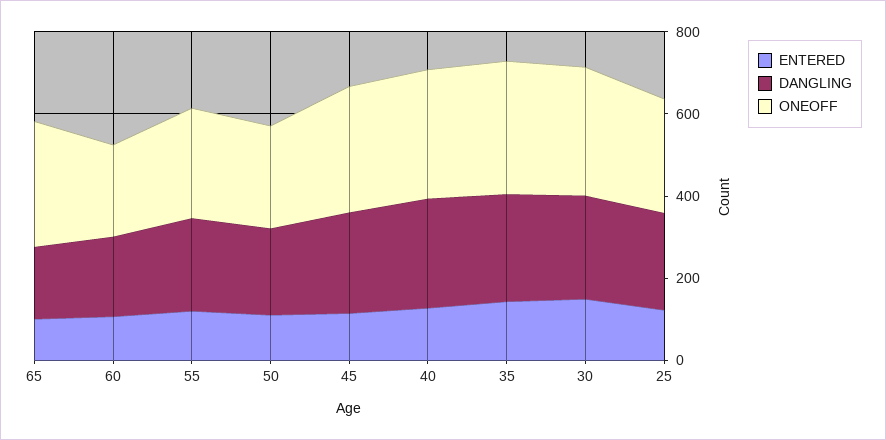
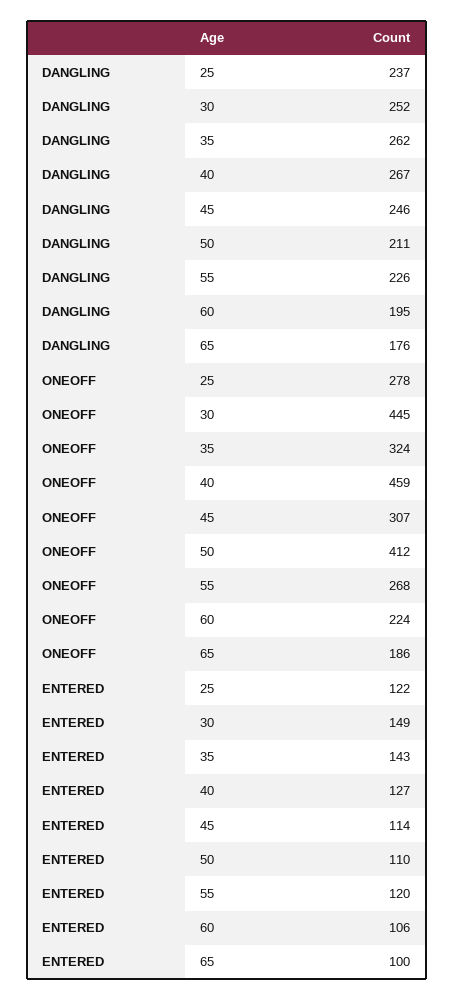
  {
    "ENTERED": {
      "65": 100,
      "60": 106,
      "55": 120,
      "50": 110,
      "45": 114,
      "40": 127,
      "35": 143,
      "30": 149,
      "25": 122
    },
    "DANGLING": {
      "65": 176,
      "60": 195,
      "55": 226,
      "50": 211,
      "45": 246,
      "40": 267,
      "35": 262,
      "30": 252,
      "25": 237
    },
    "ONEOFF": {
-     "65": 300,
+     "65": 186,
      "60": 224,
      "55": 268,
-     "50": 250,
+     "50": 412,
      "45": 307,
-     "40": 300,
+     "40": 459,
      "35": 324,
-     "30": 300,
+     "30": 445,
      "25": 278
    }
  }

